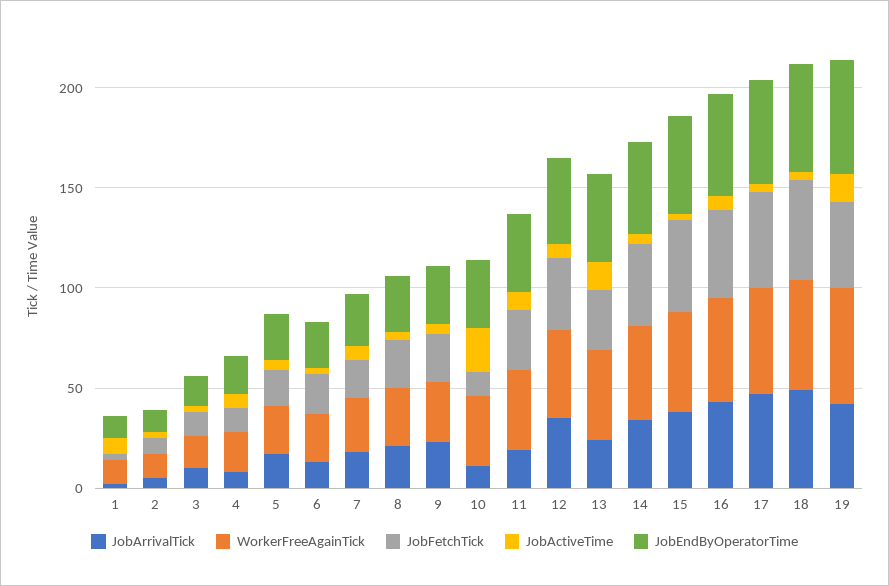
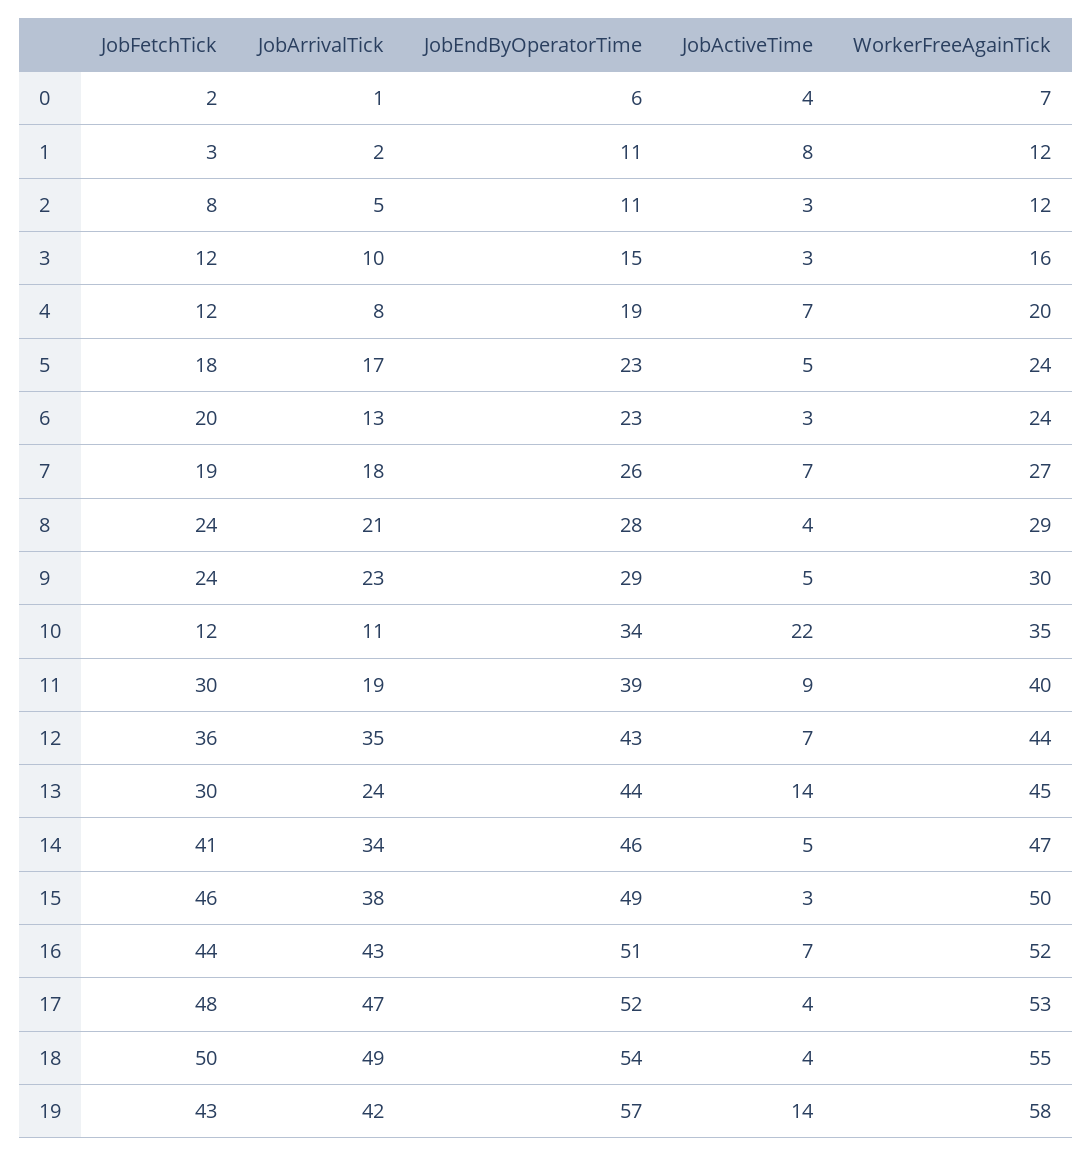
  {
    "JobArrivalTick": {
      "1": 2,
      "2": 5,
      "3": 10,
      "4": 8,
      "5": 17,
      "6": 13,
      "7": 18,
      "8": 21,
      "9": 23,
      "10": 11,
      "11": 19,
      "12": 35,
      "13": 24,
      "14": 34,
      "15": 38,
      "16": 43,
      "17": 47,
      "18": 49,
-     "19": 42
+     "19": 42,
+     "0": 1
    },
    "WorkerFreeAgainTick": {
      "1": 12,
      "2": 12,
      "3": 16,
      "4": 20,
      "5": 24,
      "6": 24,
      "7": 27,
      "8": 29,
      "9": 30,
      "10": 35,
      "11": 40,
      "12": 44,
      "13": 45,
      "14": 47,
      "15": 50,
      "16": 52,
      "17": 53,
      "18": 55,
-     "19": 58
+     "19": 58,
+     "0": 7
    },
    "JobFetchTick": {
      "1": 3,
      "2": 8,
      "3": 12,
      "4": 12,
      "5": 18,
      "6": 20,
      "7": 19,
      "8": 24,
      "9": 24,
      "10": 12,
      "11": 30,
      "12": 36,
      "13": 30,
      "14": 41,
      "15": 46,
      "16": 44,
      "17": 48,
      "18": 50,
-     "19": 43
+     "19": 43,
+     "0": 2
    },
    "JobActiveTime": {
      "1": 8,
      "2": 3,
      "3": 3,
      "4": 7,
      "5": 5,
      "6": 3,
      "7": 7,
      "8": 4,
      "9": 5,
      "10": 22,
      "11": 9,
      "12": 7,
      "13": 14,
      "14": 5,
      "15": 3,
      "16": 7,
      "17": 4,
      "18": 4,
-     "19": 14
+     "19": 14,
+     "0": 4
    },
    "JobEndByOperatorTime": {
      "1": 11,
      "2": 11,
      "3": 15,
      "4": 19,
      "5": 23,
      "6": 23,
      "7": 26,
      "8": 28,
      "9": 29,
      "10": 34,
      "11": 39,
      "12": 43,
      "13": 44,
      "14": 46,
      "15": 49,
      "16": 51,
      "17": 52,
      "18": 54,
-     "19": 57
+     "19": 57,
+     "0": 6
    }
  }

